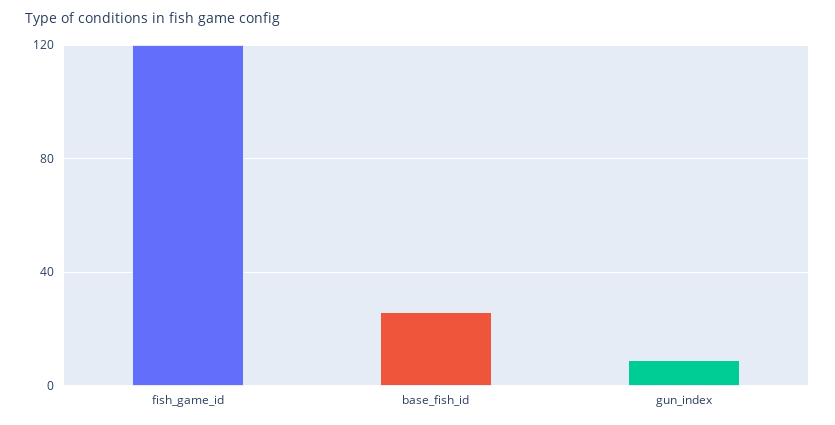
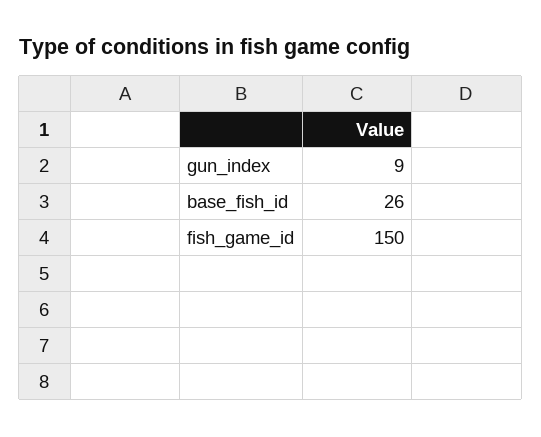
  {
-   "fish_game_id": 120,
+   "fish_game_id": 150,
    "base_fish_id": 26,
    "gun_index": 9
  }

